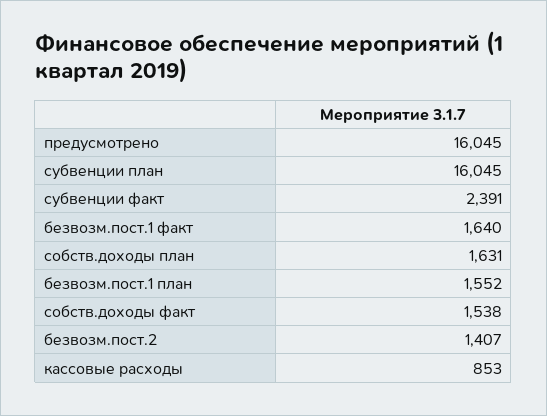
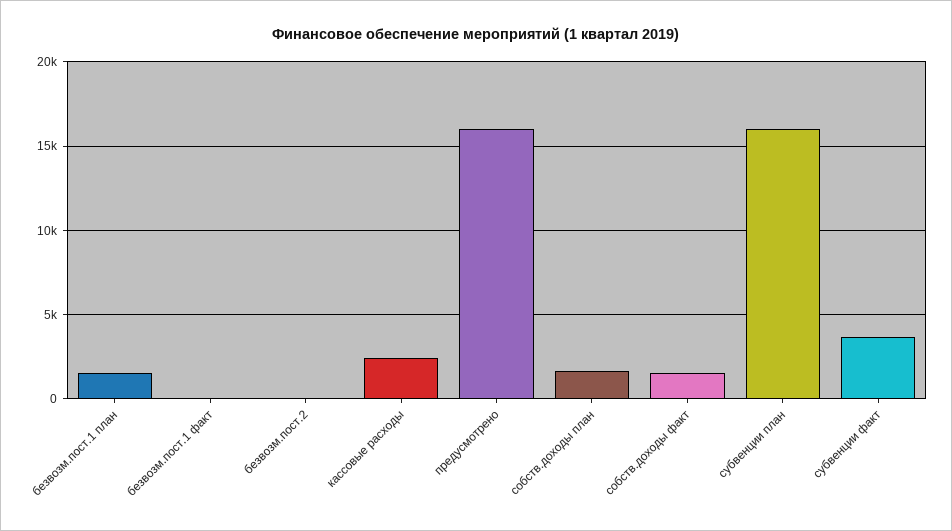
  {
    "предусмотрено": 16045,
    "субвенции план": 16045,
-   "субвенции факт": 2391,
+   "субвенции факт": 3500,
-   "безвозм.пост.1 факт": 1640,
+   "безвозм.пост.1 факт": 0,
    "собств.доходы план": 1631,
    "безвозм.пост.1 план": 1552,
    "собств.доходы факт": 1538,
-   "безвозм.пост.2": 1407,
+   "безвозм.пост.2": 0,
-   "кассовые расходы": 853
+   "кассовые расходы": 2500
  }

